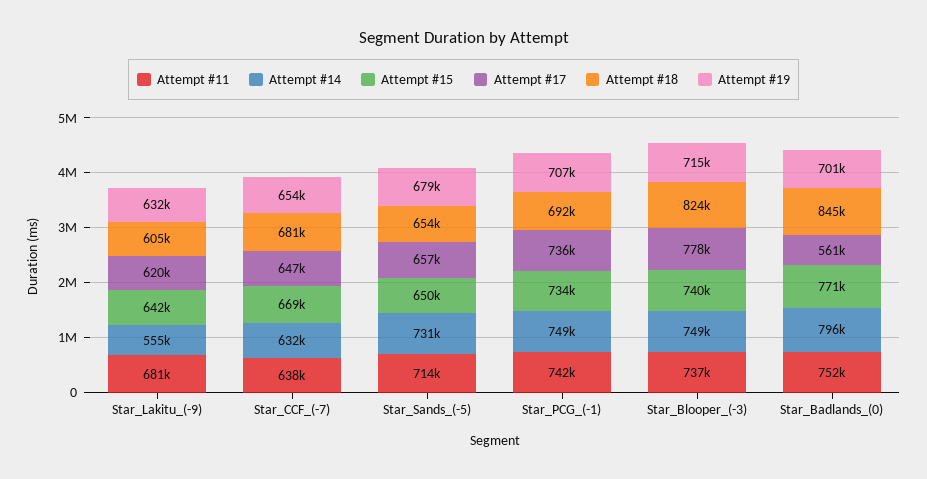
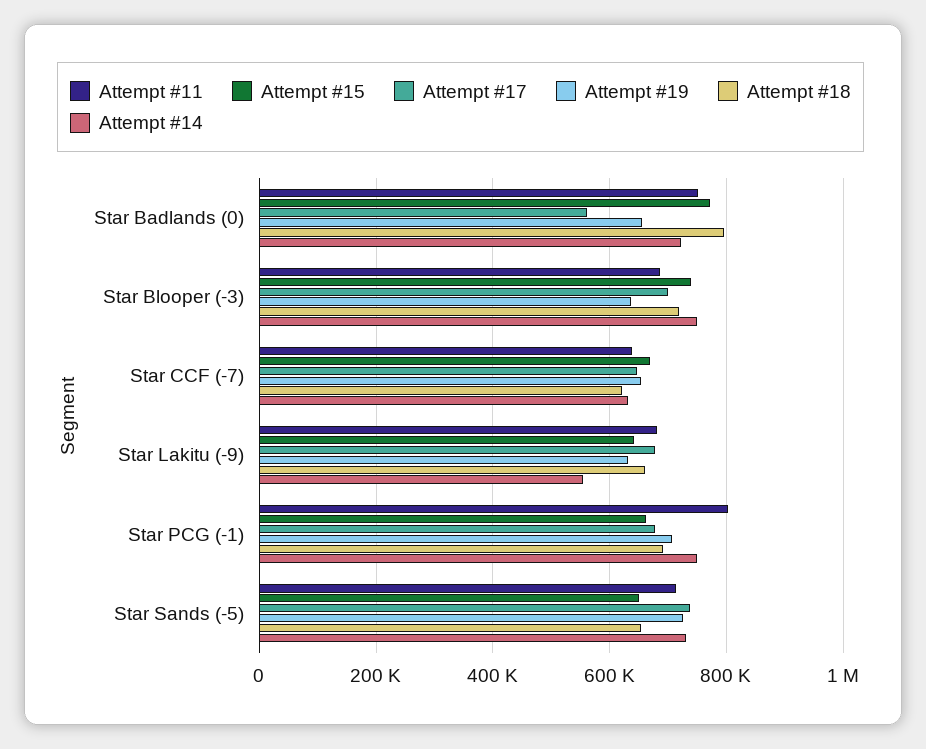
  {
    "Attempt #11": {
      "Star_Lakitu_(-9)": 681000,
      "Star_CCF_(-7)": 638000,
      "Star_Sands_(-5)": 714000,
-     "Star_PCG_(-1)": 742000,
+     "Star_PCG_(-1)": 800000,
-     "Star_Blooper_(-3)": 737000,
+     "Star_Blooper_(-3)": 680000,
      "Star_Badlands_(0)": 752000
    },
    "Attempt #14": {
      "Star_Lakitu_(-9)": 555000,
      "Star_CCF_(-7)": 632000,
      "Star_Sands_(-5)": 731000,
      "Star_PCG_(-1)": 749000,
      "Star_Blooper_(-3)": 749000,
-     "Star_Badlands_(0)": 796000
+     "Star_Badlands_(0)": 720000
    },
    "Attempt #15": {
      "Star_Lakitu_(-9)": 642000,
      "Star_CCF_(-7)": 669000,
      "Star_Sands_(-5)": 650000,
-     "Star_PCG_(-1)": 734000,
+     "Star_PCG_(-1)": 660000,
      "Star_Blooper_(-3)": 740000,
      "Star_Badlands_(0)": 771000
    },
    "Attempt #17": {
-     "Star_Lakitu_(-9)": 620000,
+     "Star_Lakitu_(-9)": 680000,
      "Star_CCF_(-7)": 647000,
-     "Star_Sands_(-5)": 657000,
+     "Star_Sands_(-5)": 740000,
-     "Star_PCG_(-1)": 736000,
+     "Star_PCG_(-1)": 680000,
-     "Star_Blooper_(-3)": 778000,
+     "Star_Blooper_(-3)": 700000,
      "Star_Badlands_(0)": 561000
    },
    "Attempt #18": {
-     "Star_Lakitu_(-9)": 605000,
+     "Star_Lakitu_(-9)": 660000,
-     "Star_CCF_(-7)": 681000,
+     "Star_CCF_(-7)": 620000,
      "Star_Sands_(-5)": 654000,
      "Star_PCG_(-1)": 692000,
-     "Star_Blooper_(-3)": 824000,
+     "Star_Blooper_(-3)": 720000,
-     "Star_Badlands_(0)": 845000
+     "Star_Badlands_(0)": 800000
    },
    "Attempt #19": {
      "Star_Lakitu_(-9)": 632000,
      "Star_CCF_(-7)": 654000,
-     "Star_Sands_(-5)": 679000,
+     "Star_Sands_(-5)": 720000,
      "Star_PCG_(-1)": 707000,
-     "Star_Blooper_(-3)": 715000,
+     "Star_Blooper_(-3)": 640000,
-     "Star_Badlands_(0)": 701000
+     "Star_Badlands_(0)": 660000
    }
  }

